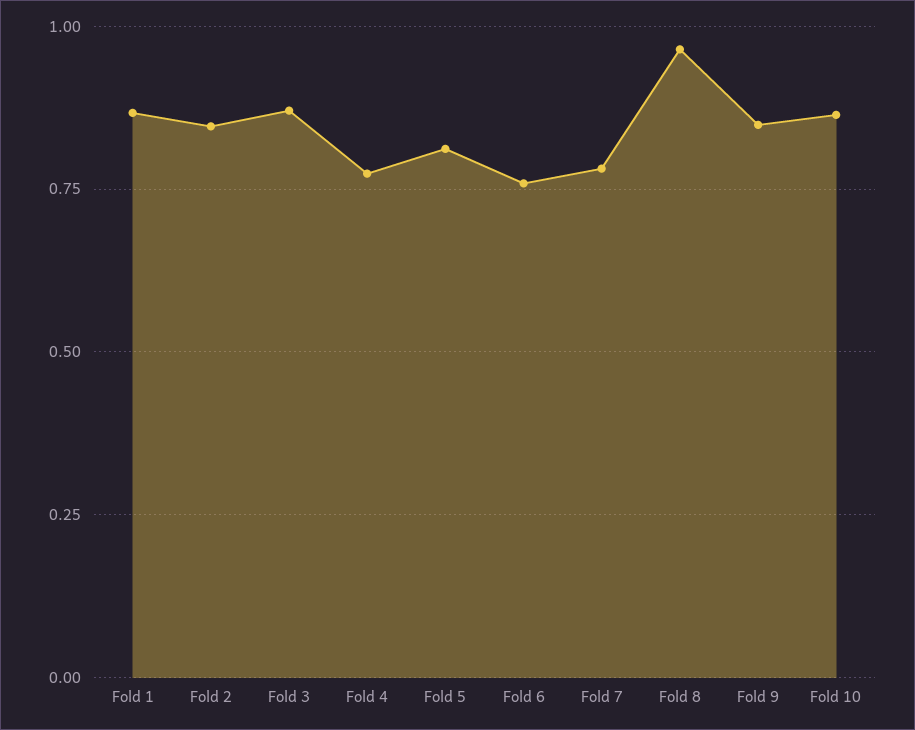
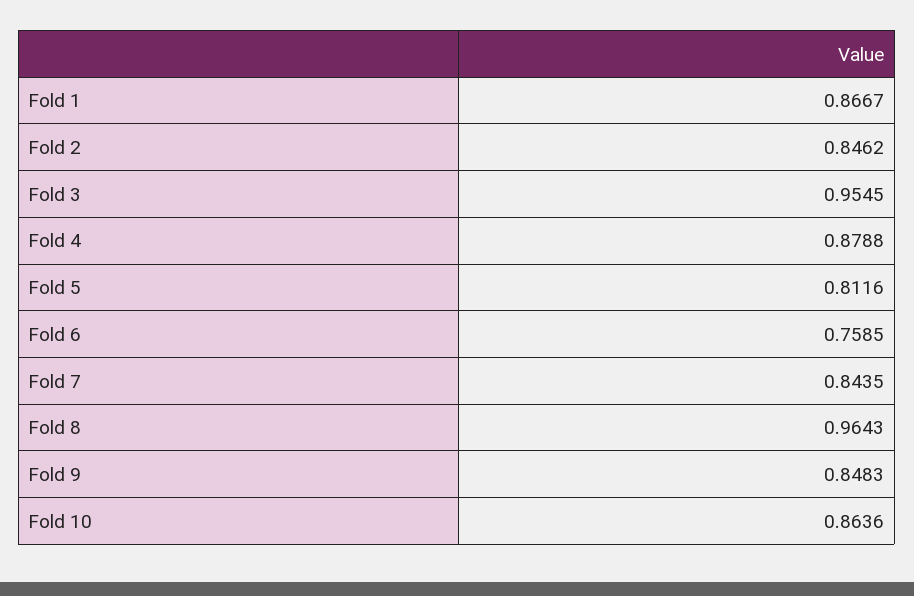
  {
    "Fold 1": 0.8667,
    "Fold 2": 0.8462,
-   "Fold 3": 0.875,
+   "Fold 3": 0.9545,
-   "Fold 4": 0.775,
+   "Fold 4": 0.8788,
    "Fold 5": 0.8116,
    "Fold 6": 0.7585,
-   "Fold 7": 0.775,
+   "Fold 7": 0.8435,
    "Fold 8": 0.9643,
    "Fold 9": 0.8483,
    "Fold 10": 0.8636
  }

